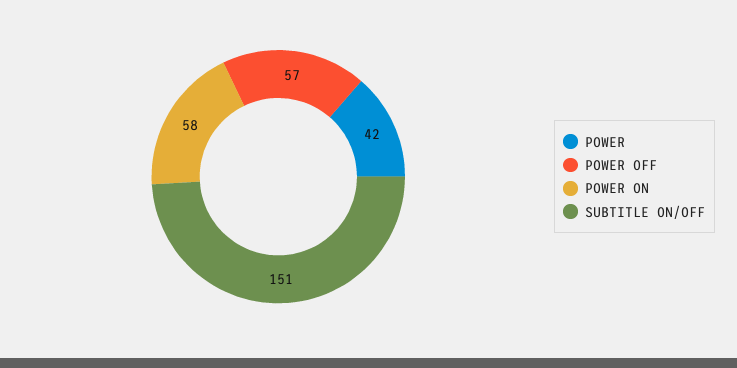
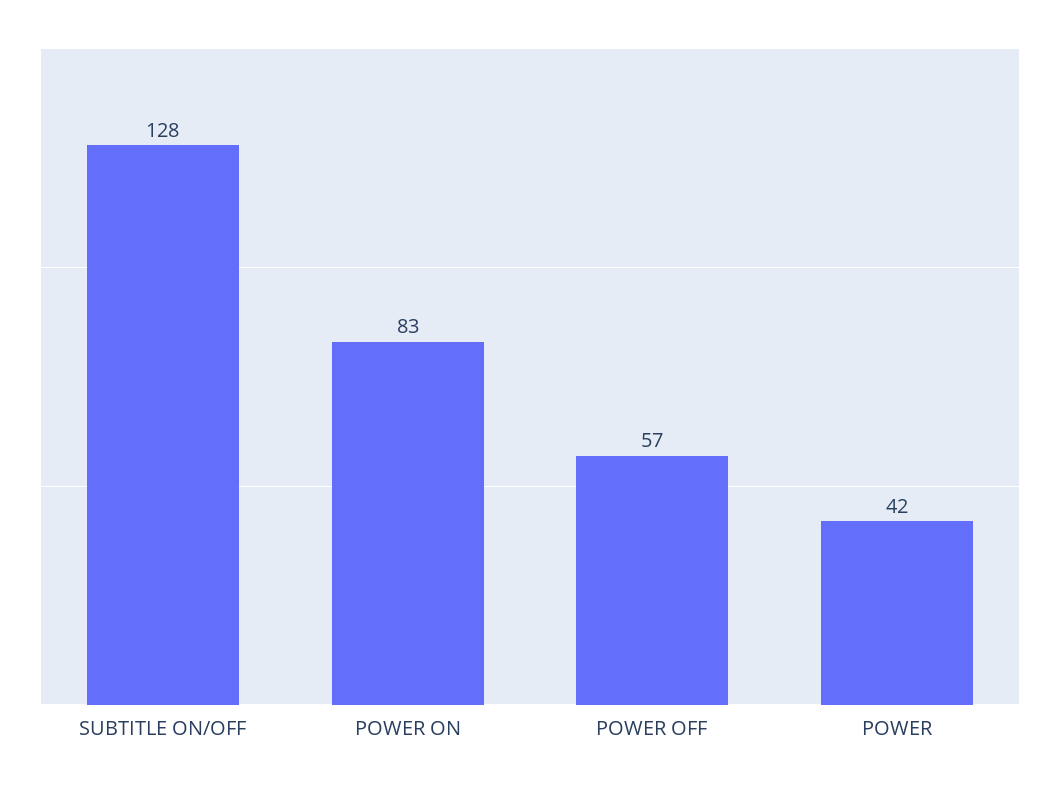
  {
    "POWER": 42,
    "POWER OFF": 57,
-   "POWER ON": 58,
+   "POWER ON": 83,
-   "SUBTITLE ON/OFF": 151
+   "SUBTITLE ON/OFF": 128
  }

